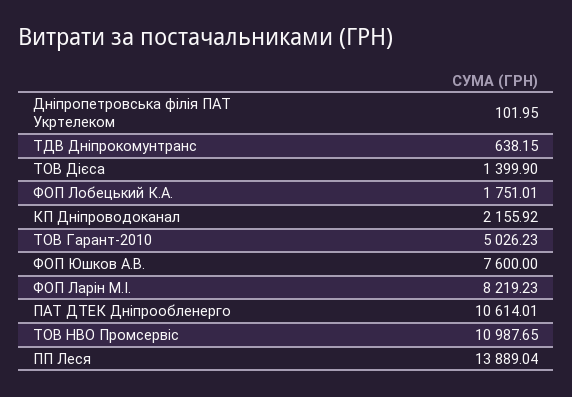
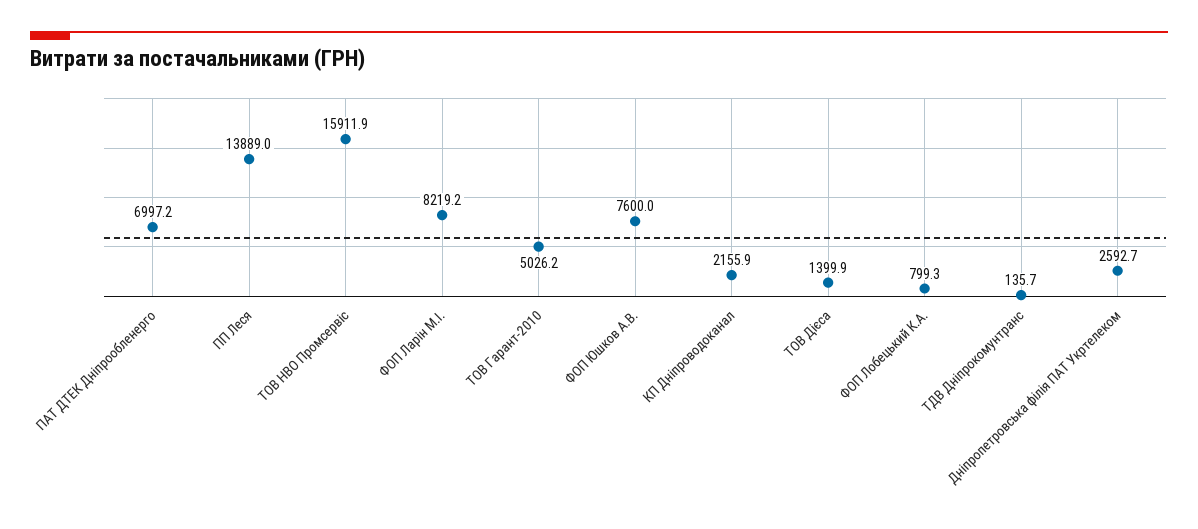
  {
-   "Дніпропетровська філія ПАТ Укртелеком": 101.95,
+   "Дніпропетровська філія ПАТ Укртелеком": 2592.7,
-   "ТДВ Дніпрокомунтранс": 638.15,
+   "ТДВ Дніпрокомунтранс": 135.7,
    "ТОВ Дієса": 1399.9,
-   "ФОП Лобецький К.А.": 1751.01,
+   "ФОП Лобецький К.А.": 799.3,
    "КП Дніпроводоканал": 2155.92,
    "ТОВ Гарант-2010": 5026.23,
    "ФОП Юшков А.В.": 7600,
    "ФОП Ларін М.І.": 8219.23,
-   "ПАТ ДТЕК Дніпрообленерго": 10614.01,
+   "ПАТ ДТЕК Дніпрообленерго": 6997.2,
-   "ТОВ НВО Промсервіс": 10987.65,
+   "ТОВ НВО Промсервіс": 15911.9,
    "ПП Леся": 13889.04
  }

